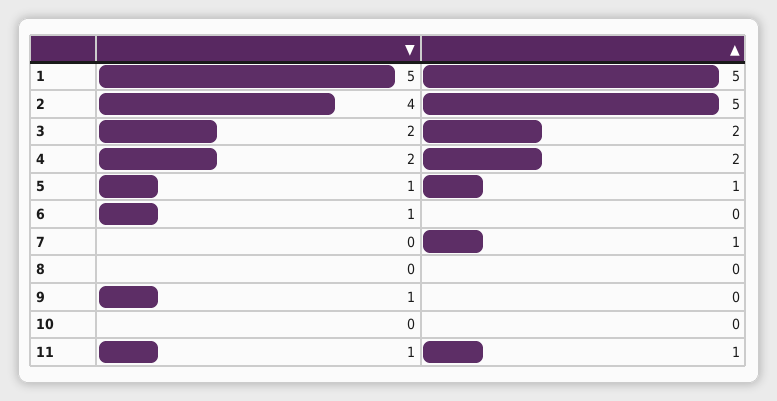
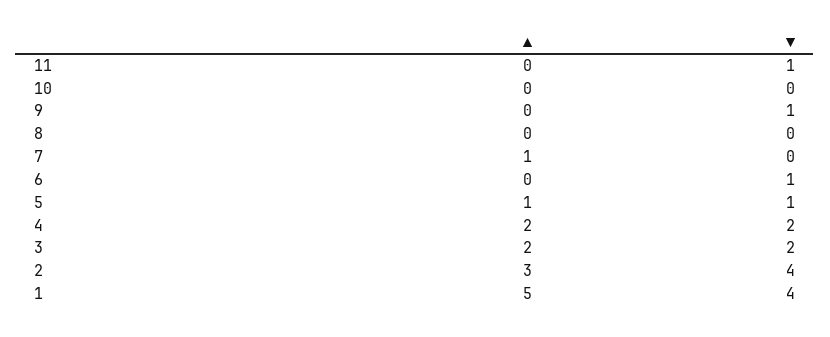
  {
    "▼": {
-     "1": 5,
+     "1": 4,
      "2": 4,
      "3": 2,
      "4": 2,
      "5": 1,
      "6": 1,
      "7": 0,
      "8": 0,
      "9": 1,
      "10": 0,
      "11": 1
    },
    "▲": {
      "1": 5,
-     "2": 5,
+     "2": 3,
      "3": 2,
      "4": 2,
      "5": 1,
      "6": 0,
      "7": 1,
      "8": 0,
      "9": 0,
      "10": 0,
-     "11": 1
+     "11": 0
    }
  }

